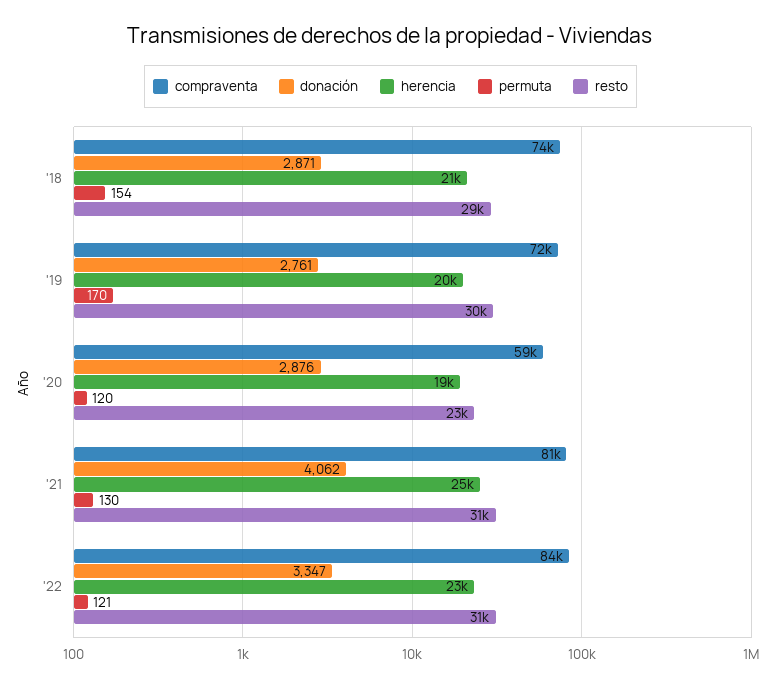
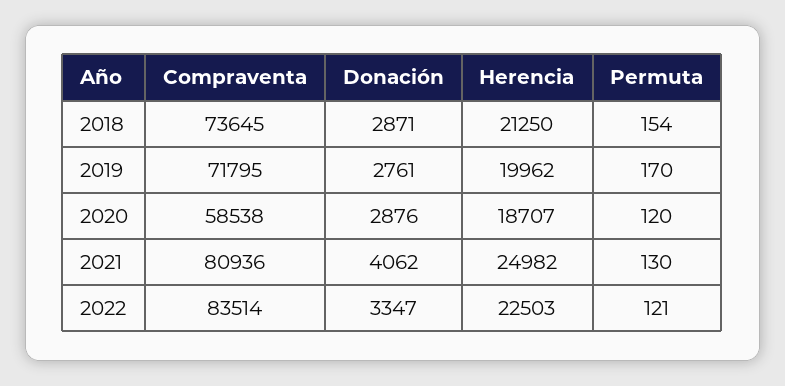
  {
    "compraventa": {
      "'18": 73645,
      "'19": 71795,
      "'20": 58538,
      "'21": 80936,
      "'22": 83514
    },
    "donación": {
      "'18": 2871,
      "'19": 2761,
      "'20": 2876,
      "'21": 4062,
      "'22": 3347
    },
    "herencia": {
      "'18": 21250,
      "'19": 19962,
      "'20": 18707,
      "'21": 24982,
      "'22": 22503
    },
    "permuta": {
      "'18": 154,
      "'19": 170,
      "'20": 120,
      "'21": 130,
      "'22": 121
-   },
+   }
-   "resto": {
-     "'18": 29000,
-     "'19": 30000,
-     "'20": 23000,
-     "'21": 31000,
-     "'22": 31000
-   }
  }

